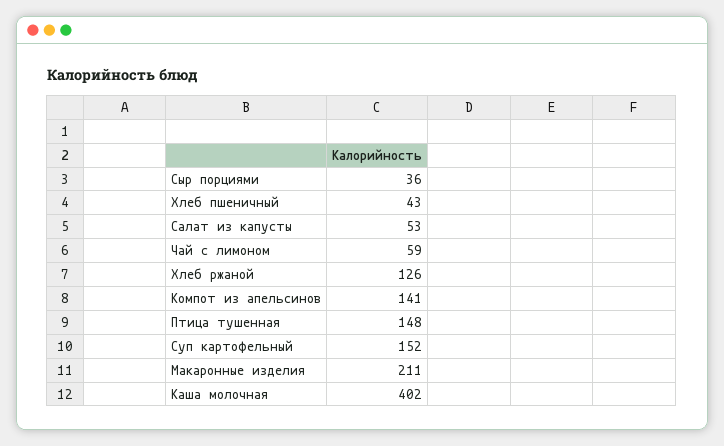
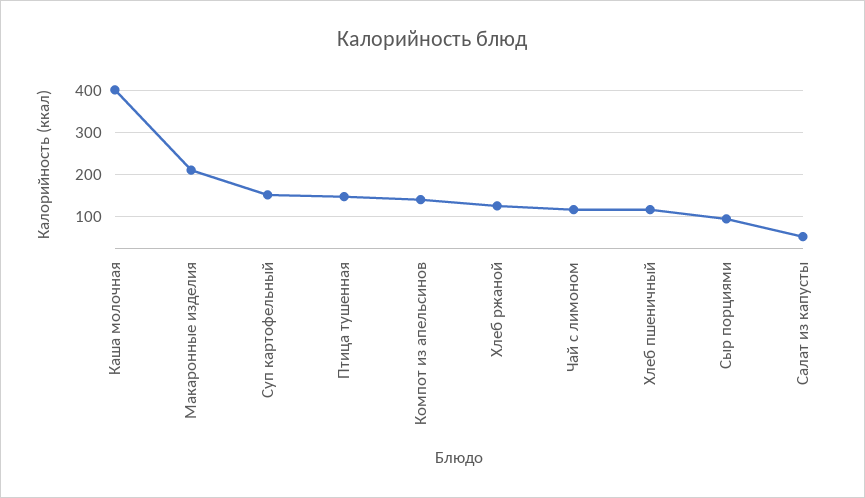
  {
-   "Сыр порциями": 36,
+   "Сыр порциями": 100,
-   "Хлеб пшеничный": 43,
+   "Хлеб пшеничный": 120,
    "Салат из капусты": 53,
-   "Чай с лимоном": 59,
+   "Чай с лимоном": 120,
    "Хлеб ржаной": 126,
    "Компот из апельсинов": 141,
    "Птица тушенная": 148,
    "Суп картофельный": 152,
    "Макаронные изделия": 211,
    "Каша молочная": 402
  }

